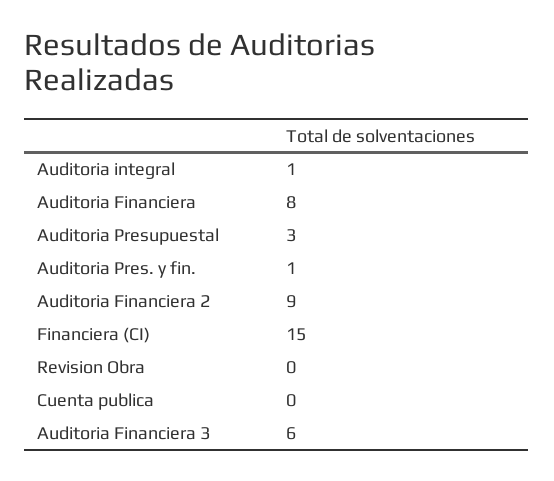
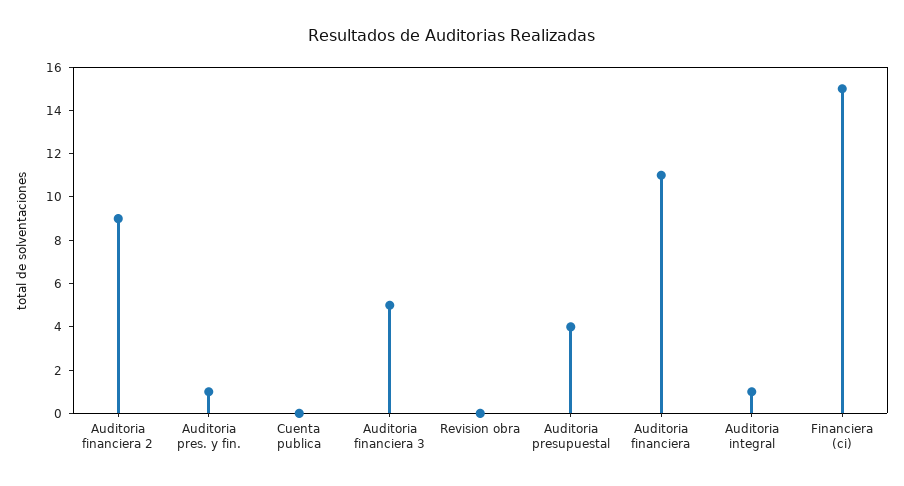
  {
    "Auditoria integral": 1,
-   "Auditoria Financiera": 8,
+   "Auditoria Financiera": 11,
-   "Auditoria Presupuestal": 3,
+   "Auditoria Presupuestal": 4,
    "Auditoria Pres. y fin.": 1,
    "Auditoria Financiera 2": 9,
    "Financiera (CI)": 15,
    "Revision Obra": 0,
    "Cuenta publica": 0,
-   "Auditoria Financiera 3": 6
+   "Auditoria Financiera 3": 5
  }

